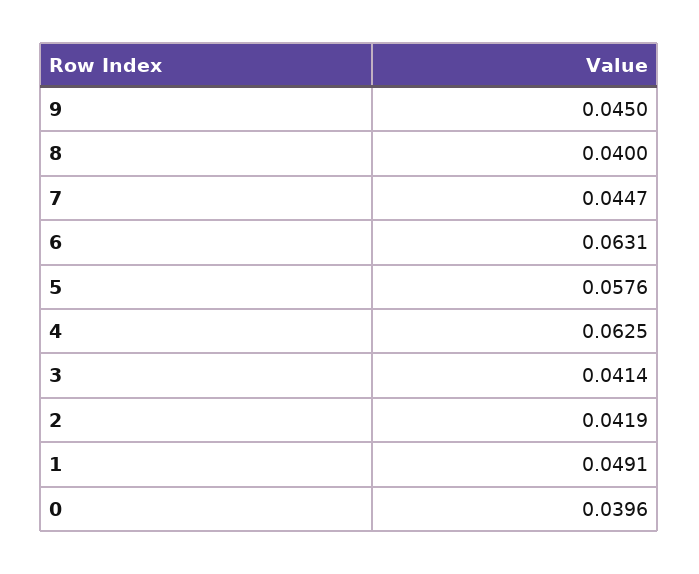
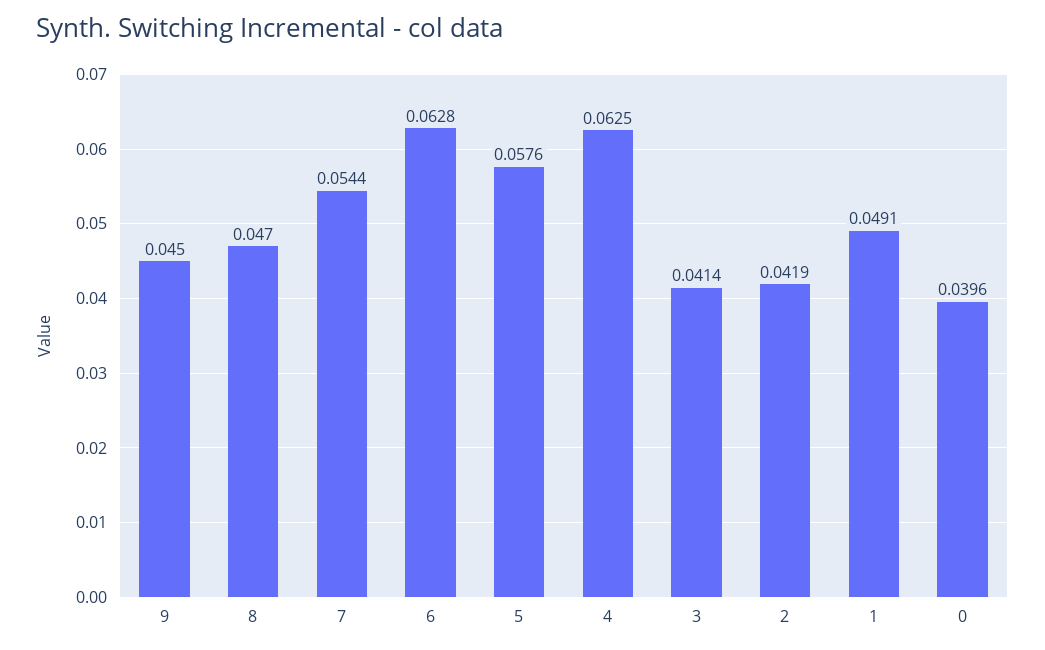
  {
    "9": 0.045,
-   "8": 0.04,
+   "8": 0.047,
-   "7": 0.0447,
+   "7": 0.0544,
-   "6": 0.0631,
+   "6": 0.0628,
    "5": 0.0576,
    "4": 0.0625,
    "3": 0.0414,
    "2": 0.0419,
    "1": 0.0491,
    "0": 0.0396
  }

